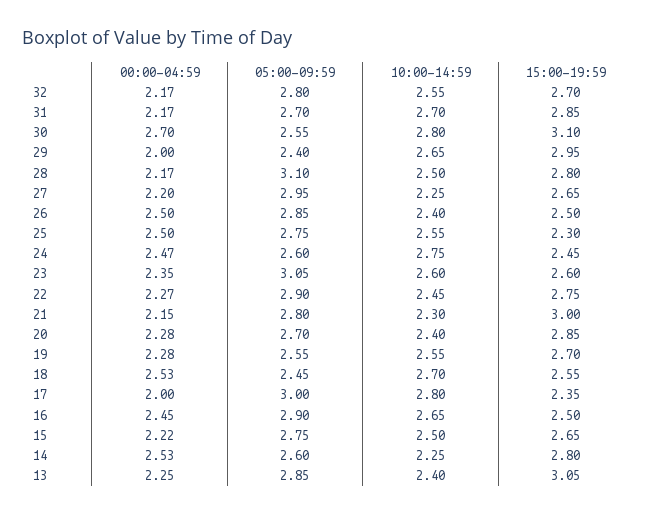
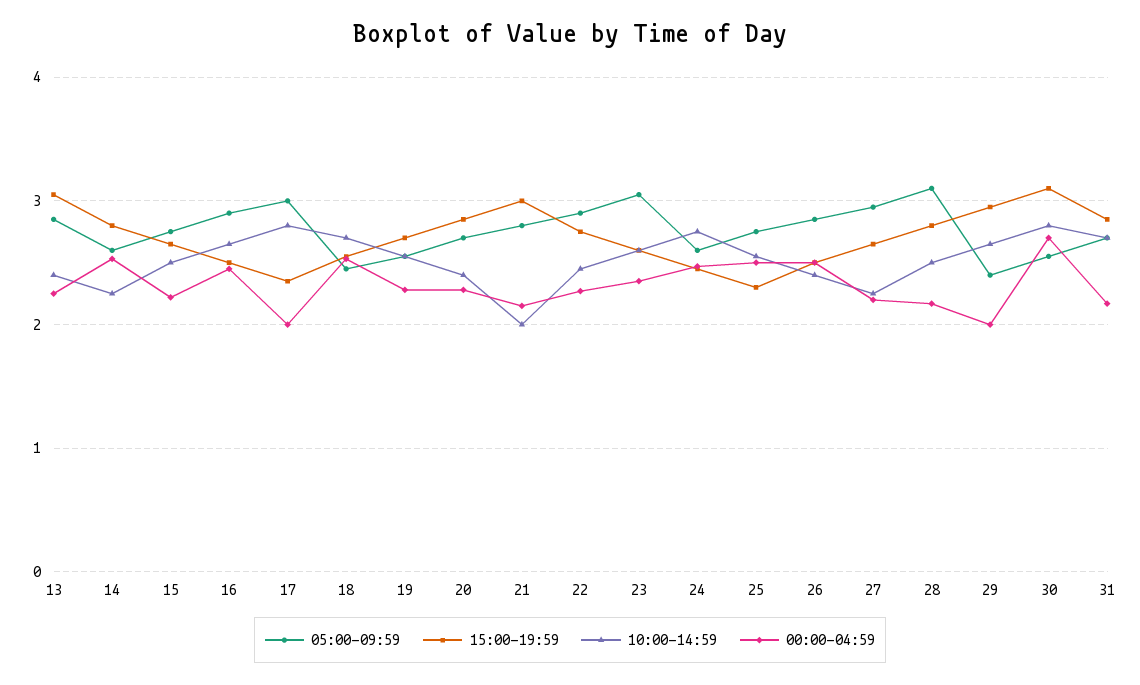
  {
    "00:00-04:59": {
-     "32": 2.17,
      "31": 2.17,
      "30": 2.7,
      "29": 2,
      "28": 2.17,
      "27": 2.2,
      "26": 2.5,
      "25": 2.5,
      "24": 2.47,
      "23": 2.35,
      "22": 2.27,
      "21": 2.15,
      "20": 2.28,
      "19": 2.28,
      "18": 2.53,
      "17": 2,
      "16": 2.45,
      "15": 2.22,
      "14": 2.53,
      "13": 2.25
    },
    "05:00-09:59": {
-     "32": 2.8,
      "31": 2.7,
      "30": 2.55,
      "29": 2.4,
      "28": 3.1,
      "27": 2.95,
      "26": 2.85,
      "25": 2.75,
      "24": 2.6,
      "23": 3.05,
      "22": 2.9,
      "21": 2.8,
      "20": 2.7,
      "19": 2.55,
      "18": 2.45,
      "17": 3,
      "16": 2.9,
      "15": 2.75,
      "14": 2.6,
      "13": 2.85
    },
    "10:00-14:59": {
-     "32": 2.55,
      "31": 2.7,
      "30": 2.8,
      "29": 2.65,
      "28": 2.5,
      "27": 2.25,
      "26": 2.4,
      "25": 2.55,
      "24": 2.75,
      "23": 2.6,
      "22": 2.45,
-     "21": 2.3,
+     "21": 2,
      "20": 2.4,
      "19": 2.55,
      "18": 2.7,
      "17": 2.8,
      "16": 2.65,
      "15": 2.5,
      "14": 2.25,
      "13": 2.4
    },
    "15:00-19:59": {
-     "32": 2.7,
      "31": 2.85,
      "30": 3.1,
      "29": 2.95,
      "28": 2.8,
      "27": 2.65,
      "26": 2.5,
      "25": 2.3,
      "24": 2.45,
      "23": 2.6,
      "22": 2.75,
      "21": 3,
      "20": 2.85,
      "19": 2.7,
      "18": 2.55,
      "17": 2.35,
      "16": 2.5,
      "15": 2.65,
      "14": 2.8,
      "13": 3.05
    }
  }

